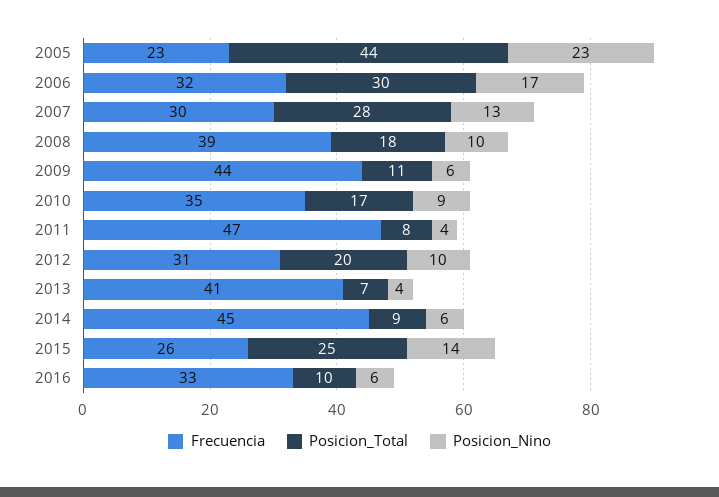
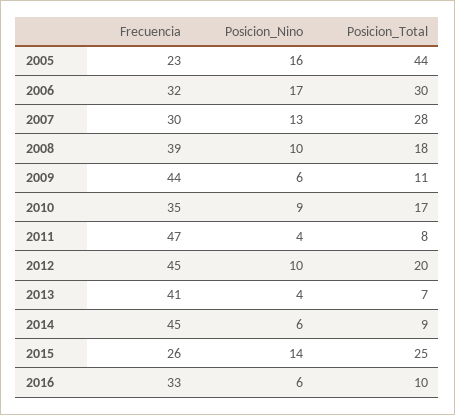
  {
    "Frecuencia": {
      "2005": 23,
      "2006": 32,
      "2007": 30,
      "2008": 39,
      "2009": 44,
      "2010": 35,
      "2011": 47,
-     "2012": 31,
+     "2012": 45,
      "2013": 41,
      "2014": 45,
      "2015": 26,
      "2016": 33
    },
    "Posicion_Total": {
      "2005": 44,
      "2006": 30,
      "2007": 28,
      "2008": 18,
      "2009": 11,
      "2010": 17,
      "2011": 8,
      "2012": 20,
      "2013": 7,
      "2014": 9,
      "2015": 25,
      "2016": 10
    },
    "Posicion_Nino": {
-     "2005": 23,
+     "2005": 16,
      "2006": 17,
      "2007": 13,
      "2008": 10,
      "2009": 6,
      "2010": 9,
      "2011": 4,
      "2012": 10,
      "2013": 4,
      "2014": 6,
      "2015": 14,
      "2016": 6
    }
  }

